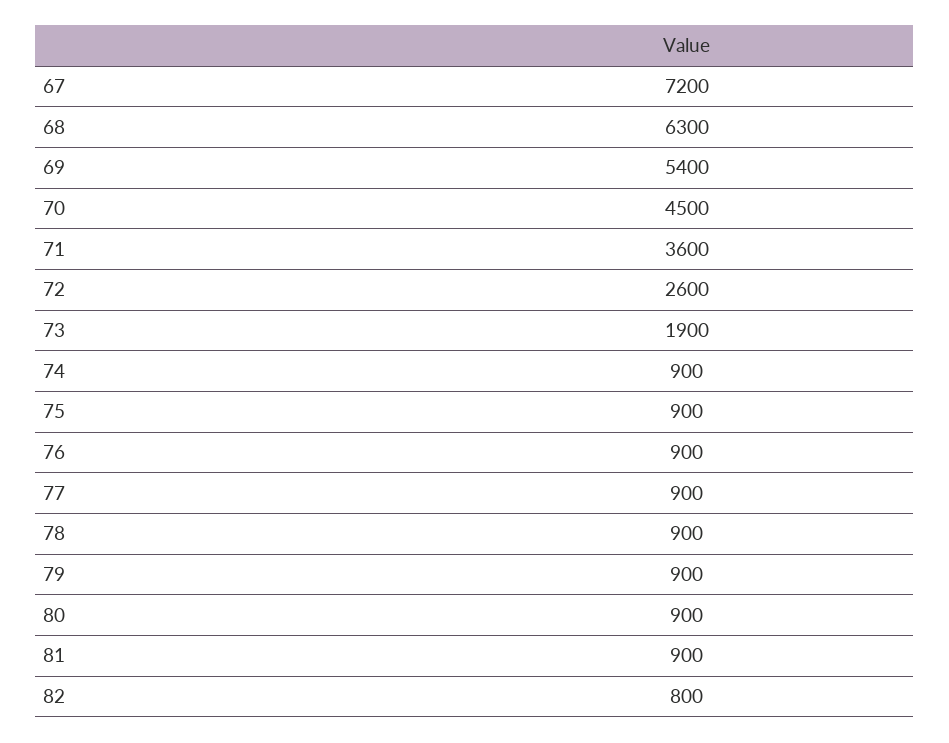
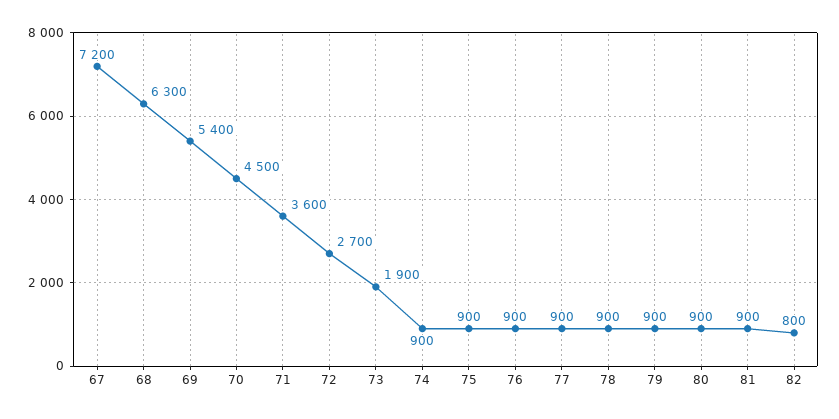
  {
    "67": 7200,
    "68": 6300,
    "69": 5400,
    "70": 4500,
    "71": 3600,
-   "72": 2600,
+   "72": 2700,
    "73": 1900,
    "74": 900,
    "75": 900,
    "76": 900,
    "77": 900,
    "78": 900,
    "79": 900,
    "80": 900,
    "81": 900,
    "82": 800
  }

